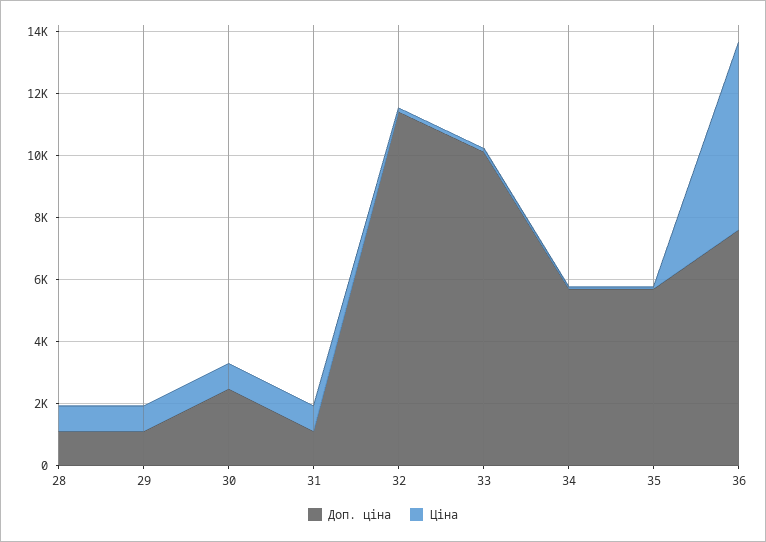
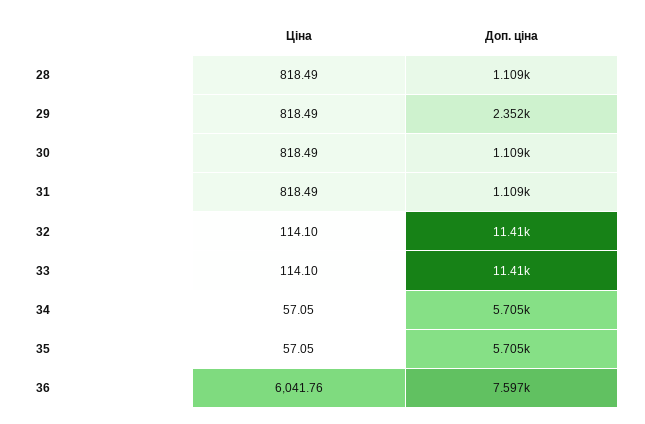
  {
    "Доп. ціна": {
      "28": 1109,
-     "29": 1000,
+     "29": 2352,
-     "30": 2500,
+     "30": 1109,
      "31": 1109,
      "32": 11410,
-     "33": 10000,
+     "33": 11410,
      "34": 5705,
      "35": 5705,
      "36": 7597
    },
    "Ціна": {
      "28": 818.49,
      "29": 818.49,
      "30": 818.49,
      "31": 818.49,
      "32": 114.1,
      "33": 114.1,
      "34": 57.05,
      "35": 57.05,
      "36": 6041.76
    }
  }

